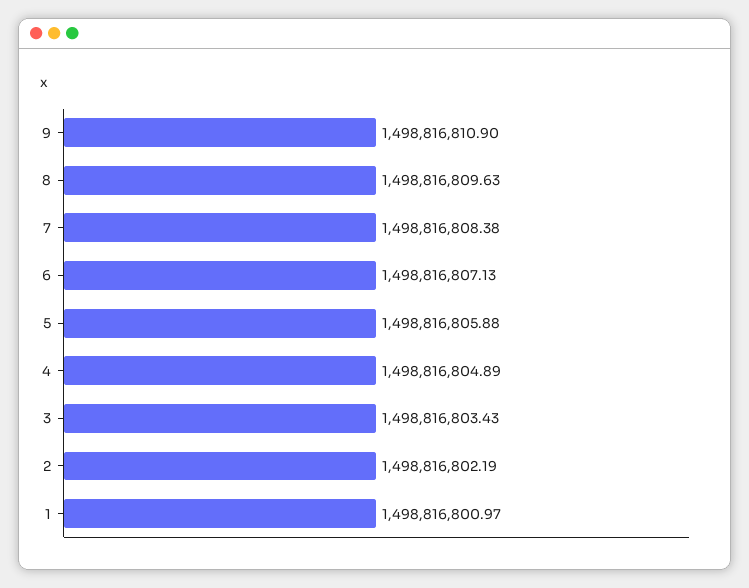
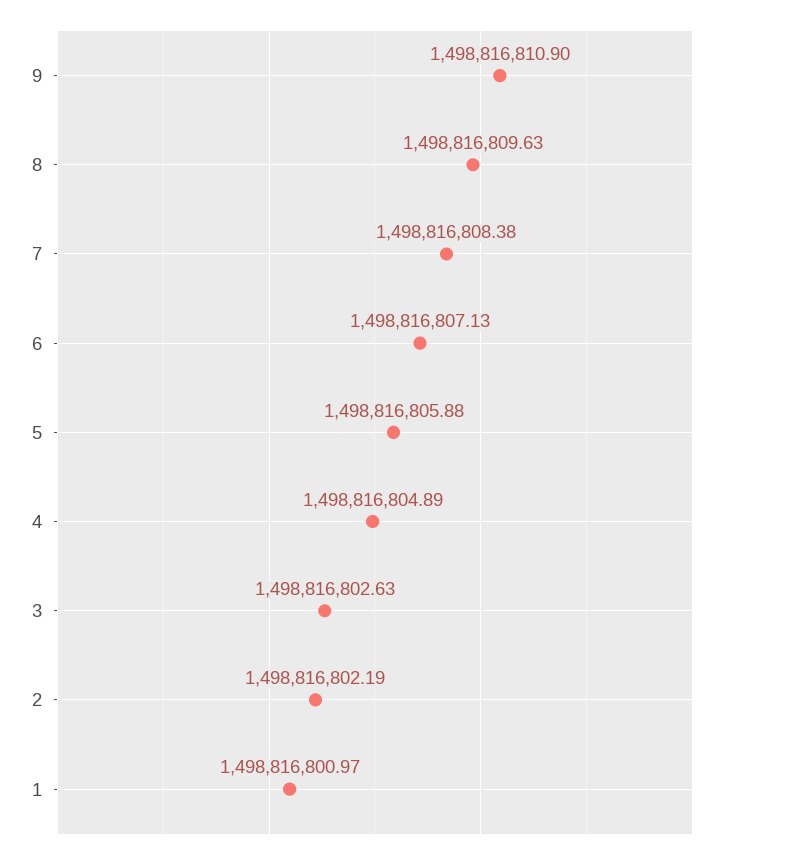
  {
    "9": 1498816810.9,
    "8": 1498816809.63,
    "7": 1498816808.38,
    "6": 1498816807.13,
    "5": 1498816805.88,
    "4": 1498816804.89,
-   "3": 1498816803.43,
+   "3": 1498816802.63,
    "2": 1498816802.19,
    "1": 1498816800.97
  }

